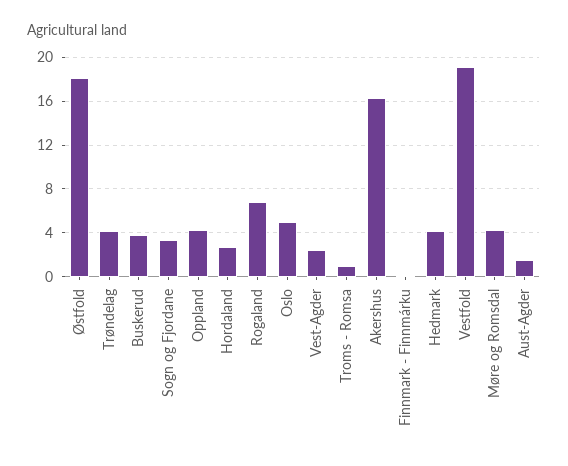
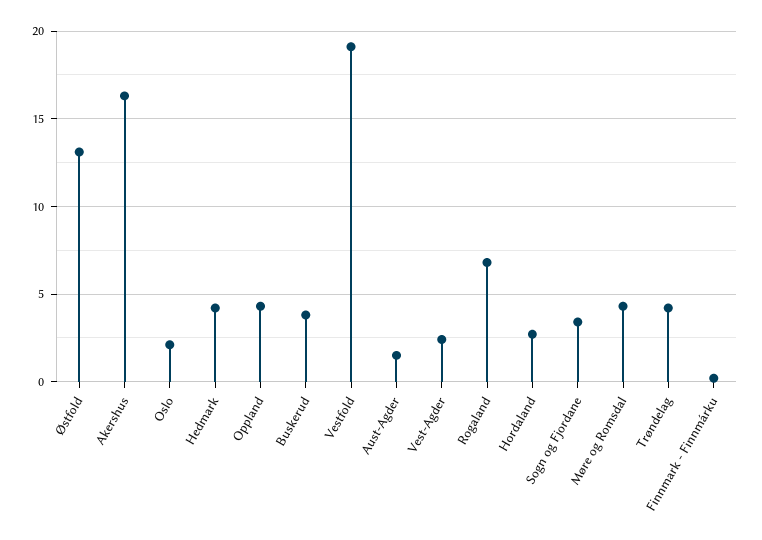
  {
-   "Østfold": 18,
+   "Østfold": 13,
    "Trøndelag": 4,
    "Buskerud": 4,
    "Sogn og Fjordane": 3.5,
    "Oppland": 4.5,
    "Hordaland": 2.5,
    "Rogaland": 7,
-   "Oslo": 5,
+   "Oslo": 2,
    "Vest-Agder": 2.5,
-   "Troms - Romsa": 1,
    "Akershus": 16.5,
    "Finnmark - Finnmárku": 0,
    "Hedmark": 4,
    "Vestfold": 19,
    "Møre og Romsdal": 4.5,
    "Aust-Agder": 1.5
  }

